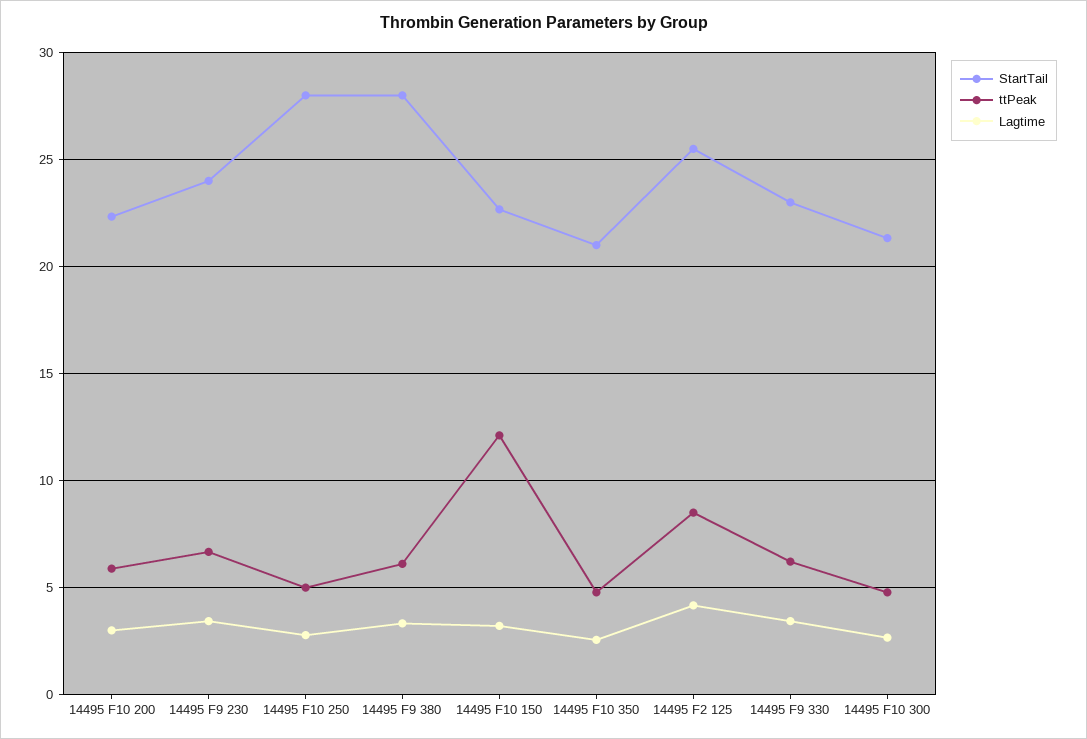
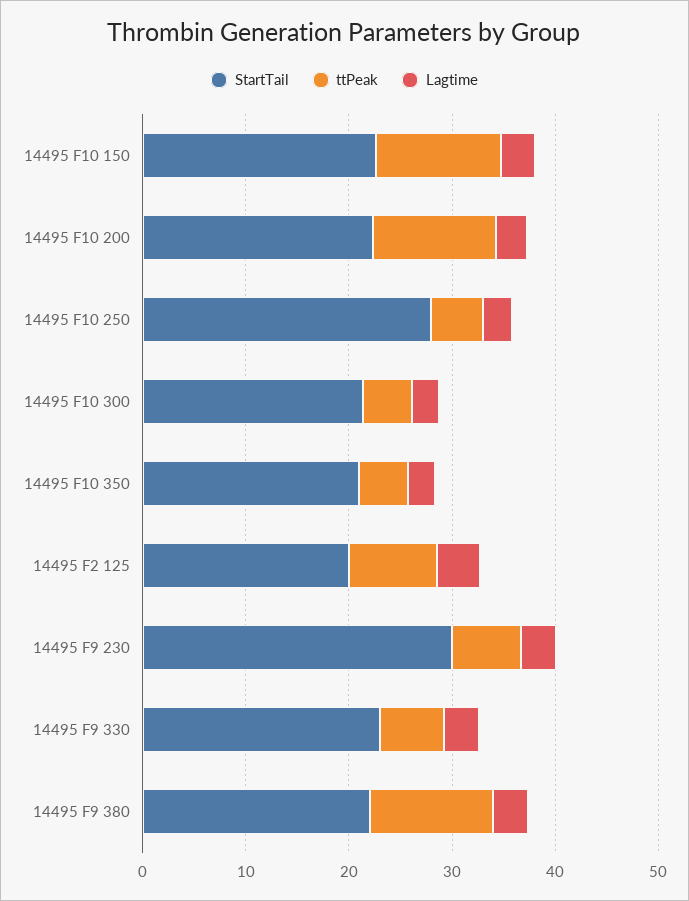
  {
    "StartTail": {
      "14495 F10 200": 22.5,
-     "14495 F9 230": 24,
+     "14495 F9 230": 30,
      "14495 F10 250": 28,
-     "14495 F9 380": 28,
+     "14495 F9 380": 22,
      "14495 F10 150": 22.5,
      "14495 F10 350": 21,
-     "14495 F2 125": 25.5,
+     "14495 F2 125": 20,
      "14495 F9 330": 23,
      "14495 F10 300": 21.5
    },
    "ttPeak": {
-     "14495 F10 200": 6,
+     "14495 F10 200": 12,
      "14495 F9 230": 6.5,
      "14495 F10 250": 5,
-     "14495 F9 380": 6,
+     "14495 F9 380": 12,
      "14495 F10 150": 12,
      "14495 F10 350": 5,
      "14495 F2 125": 8.5,
      "14495 F9 330": 6,
      "14495 F10 300": 5
    },
    "Lagtime": {
      "14495 F10 200": 3,
      "14495 F9 230": 3.5,
      "14495 F10 250": 3,
      "14495 F9 380": 3.5,
      "14495 F10 150": 3,
      "14495 F10 350": 2.5,
      "14495 F2 125": 4,
      "14495 F9 330": 3.5,
      "14495 F10 300": 2.5
    }
  }

